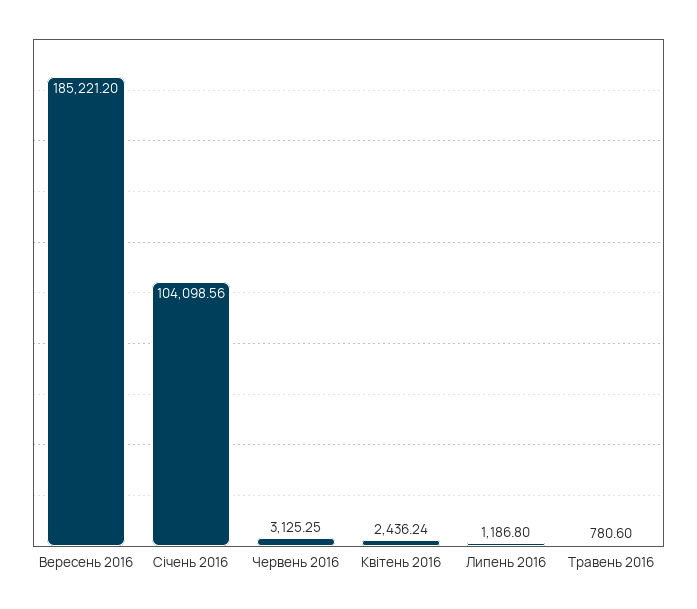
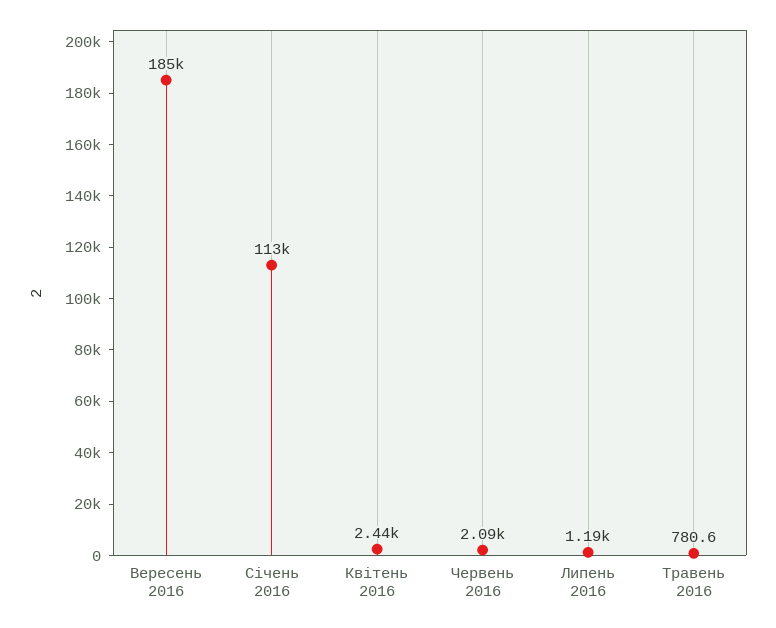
  {
    "Вересень 2016": 185221.2,
-   "Січень 2016": 104098.56,
+   "Січень 2016": 113000,
-   "Червень 2016": 3125.25,
+   "Червень 2016": 2090,
    "Квітень 2016": 2436.24,
    "Липень 2016": 1186.8,
    "Травень 2016": 780.6
  }

